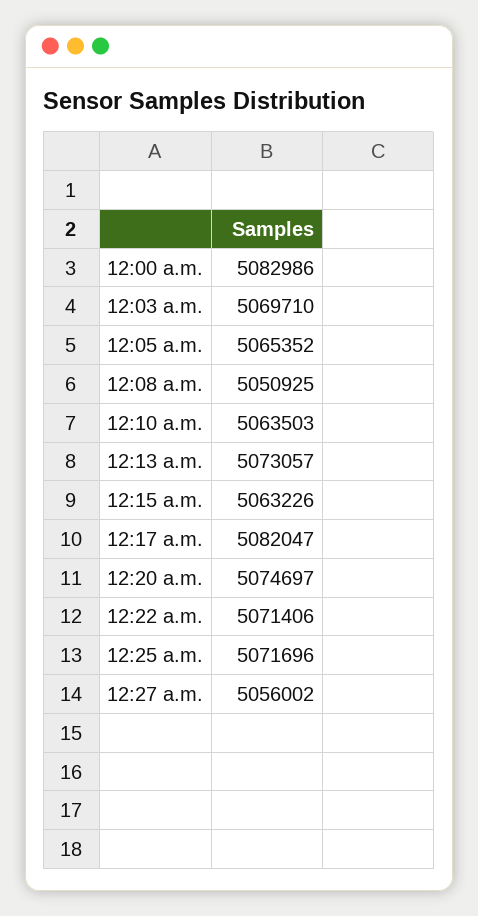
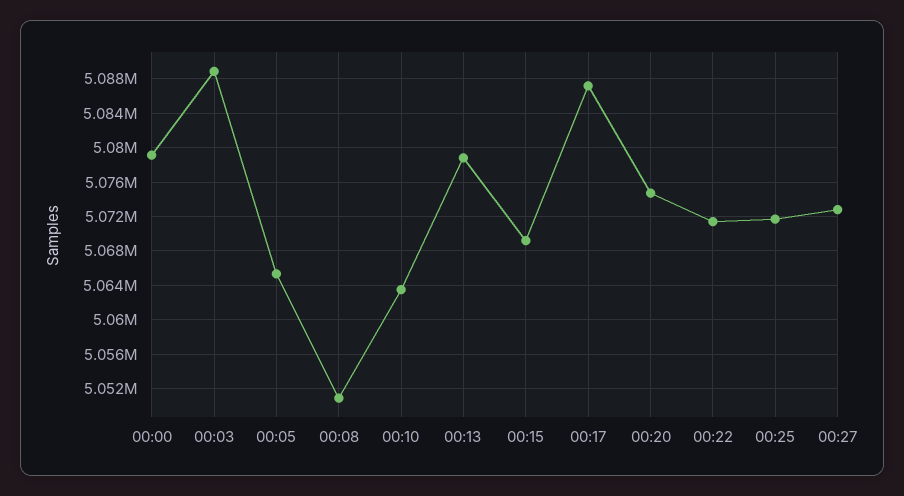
  {
-   "12:00 a.m.": 5082986,
+   "12:00 a.m.": 5079000,
-   "12:03 a.m.": 5069710,
+   "12:03 a.m.": 5089000,
    "12:05 a.m.": 5065352,
    "12:08 a.m.": 5050925,
    "12:10 a.m.": 5063503,
-   "12:13 a.m.": 5073057,
+   "12:13 a.m.": 5079000,
-   "12:15 a.m.": 5063226,
+   "12:15 a.m.": 5069000,
-   "12:17 a.m.": 5082047,
+   "12:17 a.m.": 5087000,
    "12:20 a.m.": 5074697,
    "12:22 a.m.": 5071406,
    "12:25 a.m.": 5071696,
-   "12:27 a.m.": 5056002
+   "12:27 a.m.": 5073000
  }

